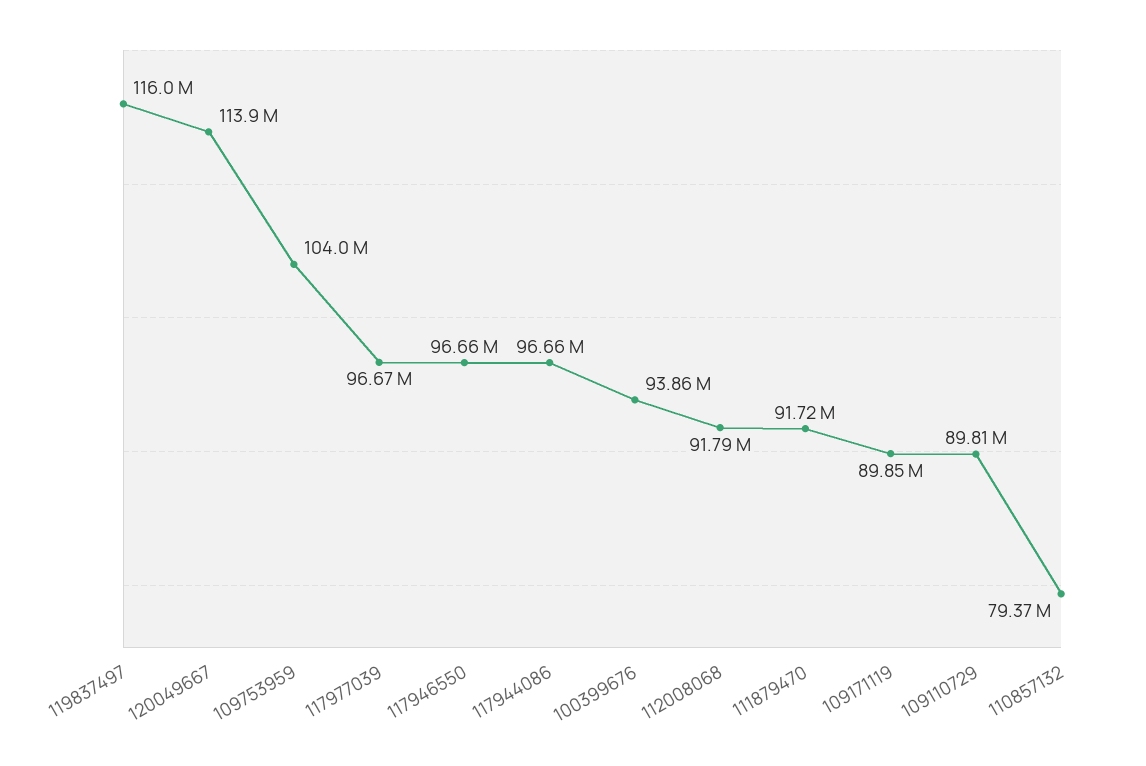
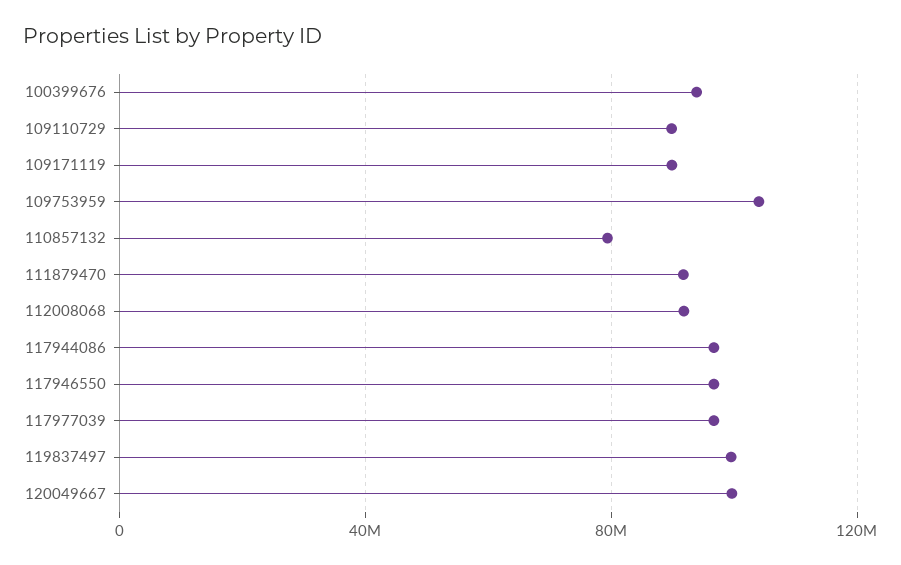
  {
-   "119837497": 116000000,
+   "119837497": 100000000,
-   "120049667": 113900000,
+   "120049667": 100000000,
    "109753959": 104000000,
    "117977039": 96670000,
    "117946550": 96660000,
    "117944086": 96660000,
    "100399676": 93860000,
    "112008068": 91790000,
    "111879470": 91720000,
    "109171119": 89850000,
    "109110729": 89810000,
    "110857132": 79370000
  }

